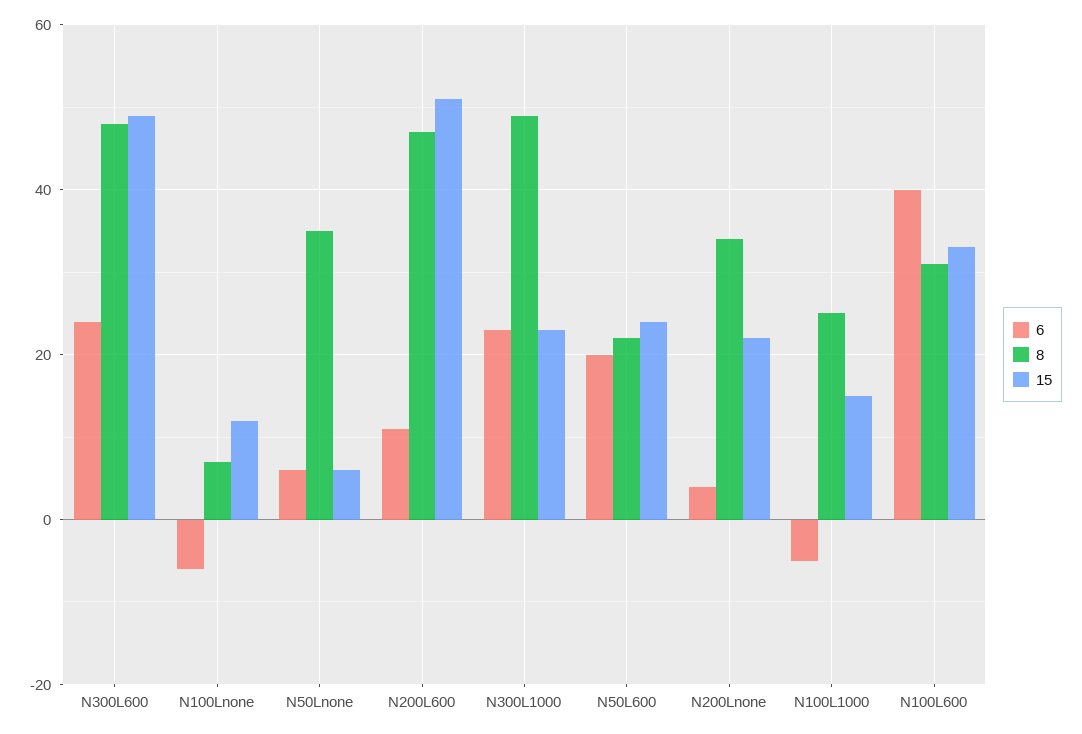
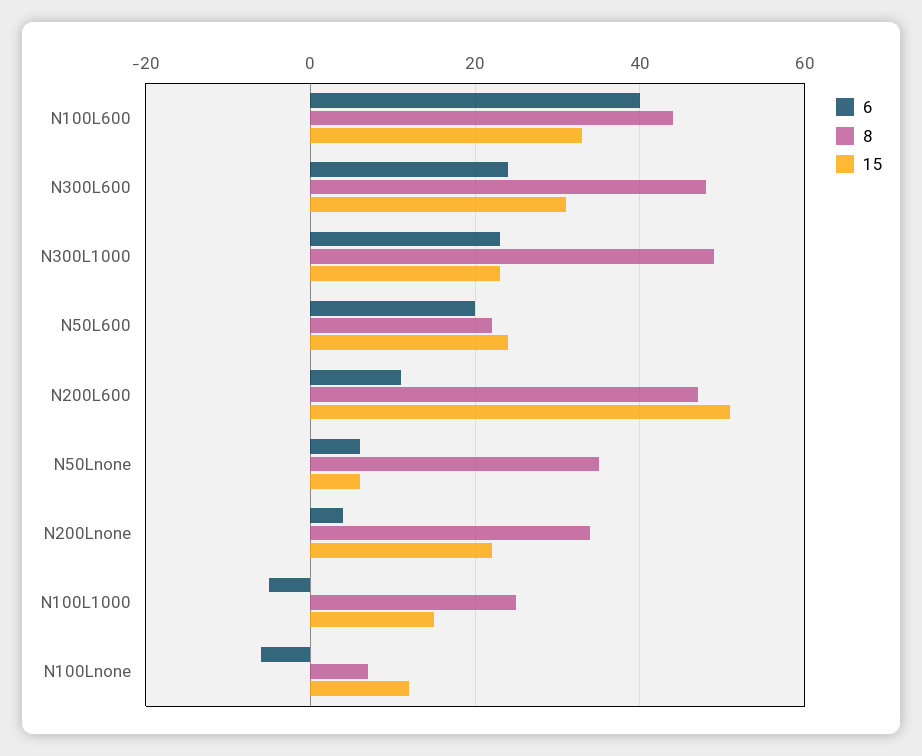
  {
    "6": {
      "N300L600": 25,
      "N100Lnone": -5,
      "N50Lnone": 5,
      "N200L600": 10,
      "N300L1000": 25,
      "N50L600": 20,
      "N200Lnone": 5,
      "N100L1000": -5,
      "N100L600": 40
    },
    "8": {
      "N300L600": 50,
      "N100Lnone": 5,
      "N50Lnone": 35,
      "N200L600": 45,
      "N300L1000": 50,
      "N50L600": 20,
      "N200Lnone": 35,
      "N100L1000": 25,
-     "N100L600": 30
+     "N100L600": 45
    },
    "15": {
-     "N300L600": 50,
+     "N300L600": 30,
      "N100Lnone": 10,
      "N50Lnone": 5,
      "N200L600": 50,
      "N300L1000": 25,
      "N50L600": 25,
      "N200Lnone": 20,
      "N100L1000": 15,
      "N100L600": 35
    }
  }

